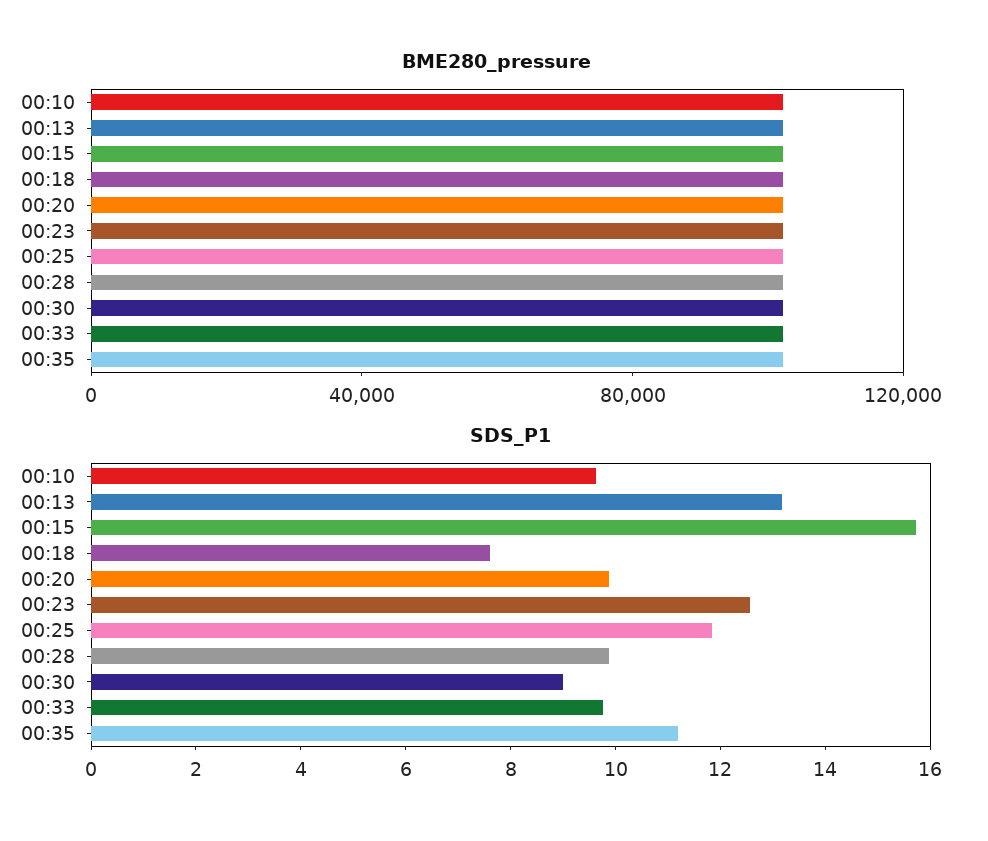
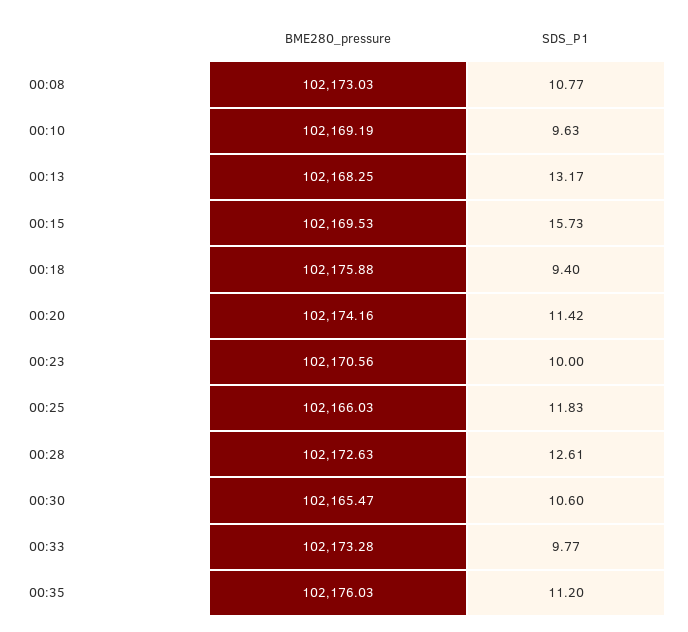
  {
    "BME280_pressure": {
      "00:10": 102169.19,
      "00:13": 102168.25,
      "00:15": 102169.53,
      "00:18": 102175.88,
      "00:20": 102174.16,
      "00:23": 102170.56,
      "00:25": 102166.03,
      "00:28": 102172.63,
      "00:30": 102165.47,
      "00:33": 102173.28,
-     "00:35": 102176.03
+     "00:35": 102176.03,
+     "00:08": 102173.03
    },
    "SDS_P1": {
      "00:10": 9.63,
      "00:13": 13.17,
      "00:15": 15.73,
-     "00:18": 7.5,
+     "00:18": 9.4,
-     "00:20": 10,
+     "00:20": 11.42,
-     "00:23": 12.5,
+     "00:23": 10,
      "00:25": 11.83,
-     "00:28": 10,
+     "00:28": 12.61,
-     "00:30": 9,
+     "00:30": 10.6,
      "00:33": 9.77,
-     "00:35": 11.2
+     "00:35": 11.2,
+     "00:08": 10.77
    }
  }

